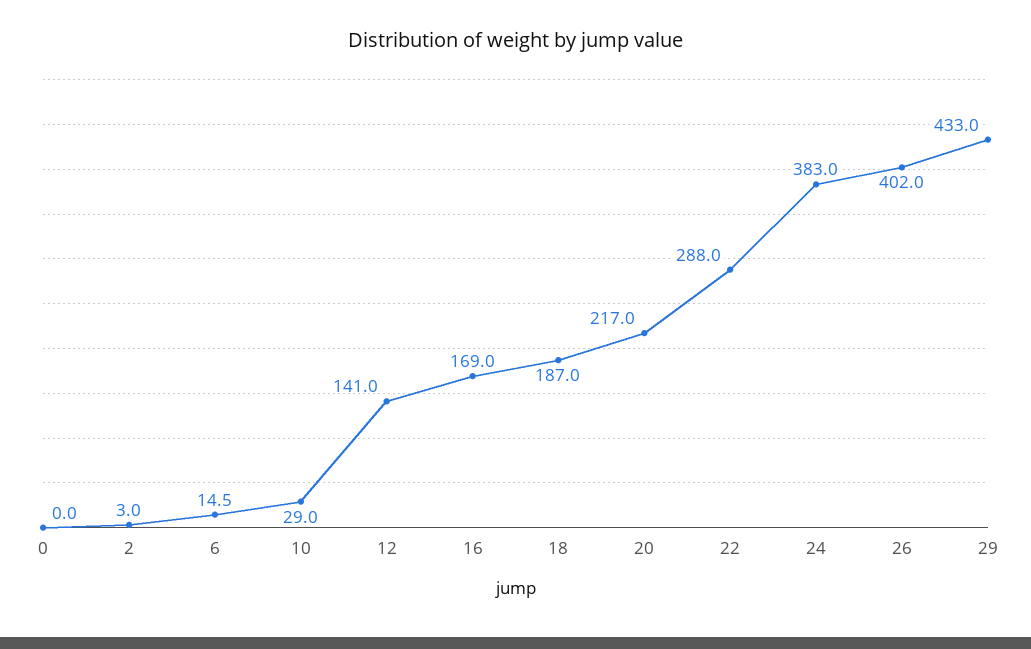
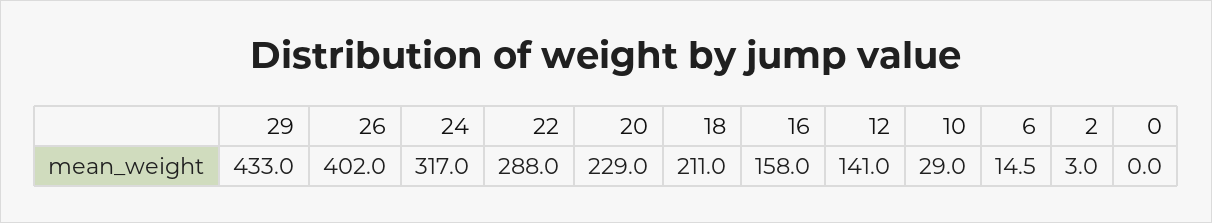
  {
    "0": 0,
    "2": 3,
    "6": 14.5,
    "10": 29,
    "12": 141,
-   "16": 169,
+   "16": 158,
-   "18": 187,
+   "18": 211,
-   "20": 217,
+   "20": 229,
    "22": 288,
-   "24": 383,
+   "24": 317,
    "26": 402,
    "29": 433
  }

